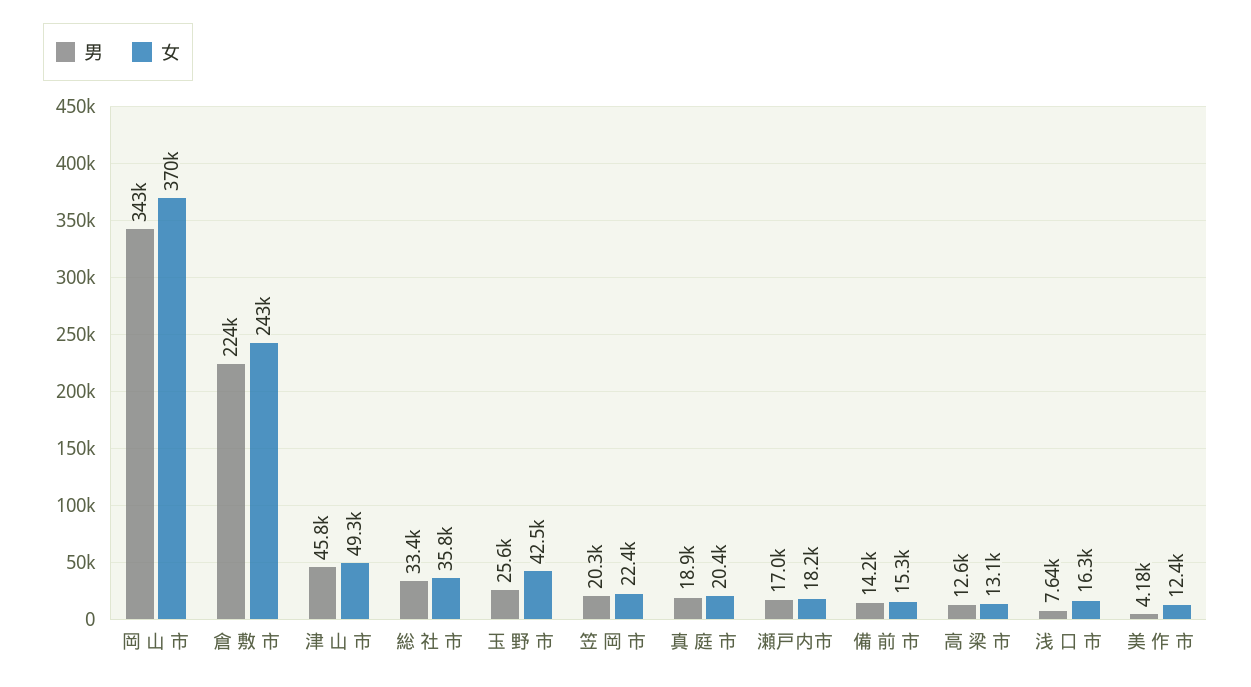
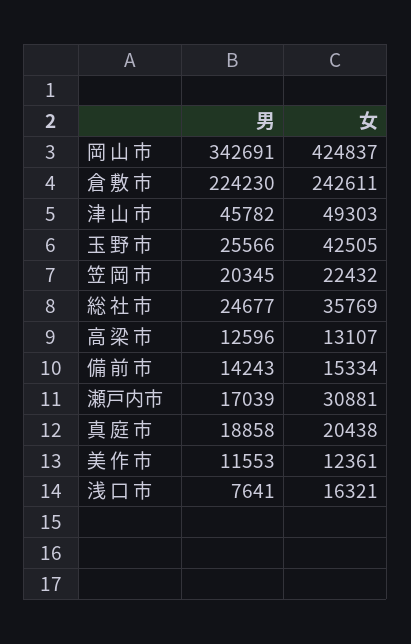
  {
    "男": {
      "岡 山 市": 342691,
      "倉 敷 市": 224230,
      "津 山 市": 45782,
-     "総 社 市": 33400,
+     "総 社 市": 24677,
      "玉 野 市": 25566,
      "笠 岡 市": 20345,
      "真 庭 市": 18858,
      "瀬戸内市": 17039,
      "備 前 市": 14243,
      "高 梁 市": 12596,
      "浅 口 市": 7641,
-     "美 作 市": 4180
+     "美 作 市": 11553
    },
    "女": {
-     "岡 山 市": 370000,
+     "岡 山 市": 424837,
      "倉 敷 市": 242611,
      "津 山 市": 49303,
      "総 社 市": 35769,
      "玉 野 市": 42505,
      "笠 岡 市": 22432,
      "真 庭 市": 20438,
-     "瀬戸内市": 18200,
+     "瀬戸内市": 30881,
      "備 前 市": 15334,
      "高 梁 市": 13107,
      "浅 口 市": 16321,
      "美 作 市": 12361
    }
  }

